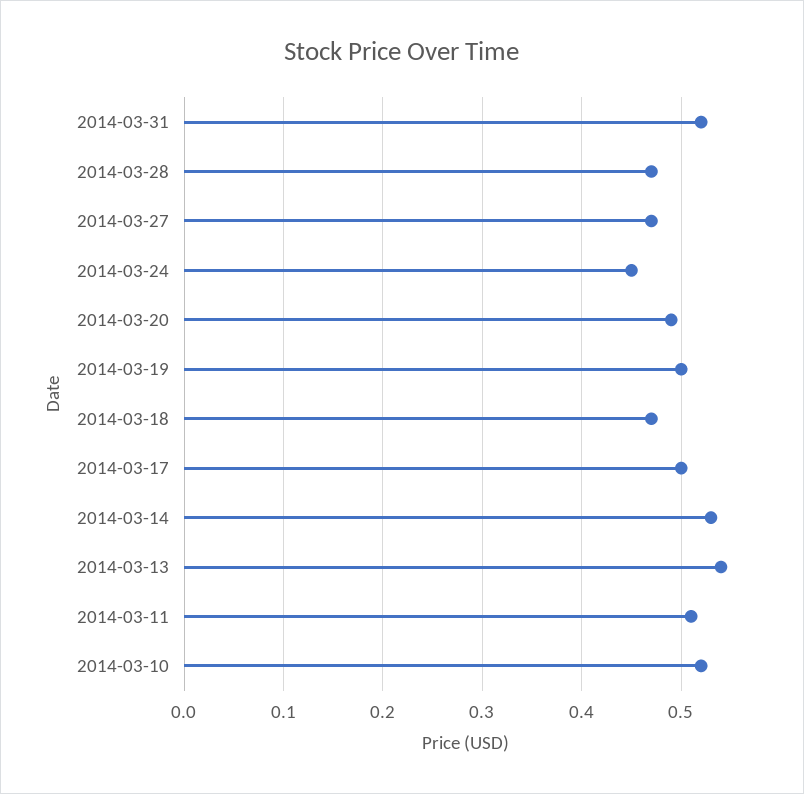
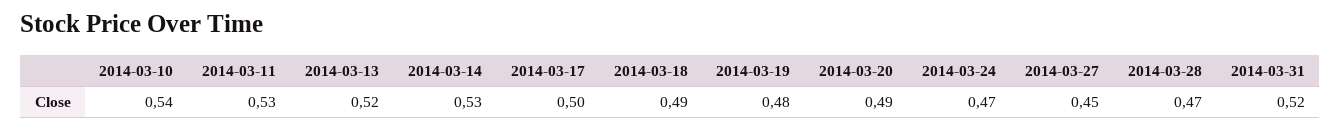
  {
    "2014-03-31": 0.52,
    "2014-03-28": 0.47,
-   "2014-03-27": 0.47,
+   "2014-03-27": 0.45,
-   "2014-03-24": 0.45,
+   "2014-03-24": 0.47,
    "2014-03-20": 0.49,
-   "2014-03-19": 0.5,
+   "2014-03-19": 0.48,
-   "2014-03-18": 0.47,
+   "2014-03-18": 0.49,
    "2014-03-17": 0.5,
    "2014-03-14": 0.53,
-   "2014-03-13": 0.54,
+   "2014-03-13": 0.52,
-   "2014-03-11": 0.51,
+   "2014-03-11": 0.53,
-   "2014-03-10": 0.52
+   "2014-03-10": 0.54
  }

